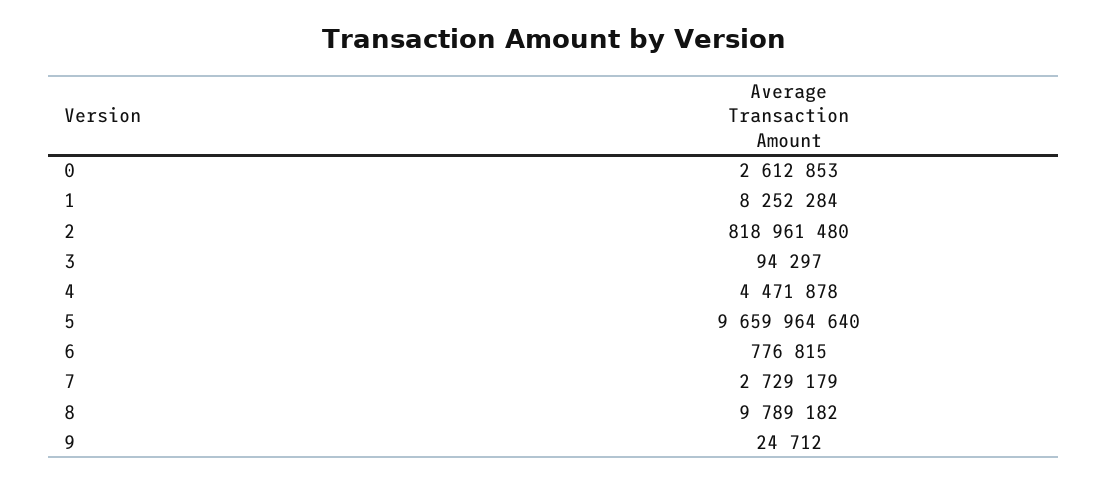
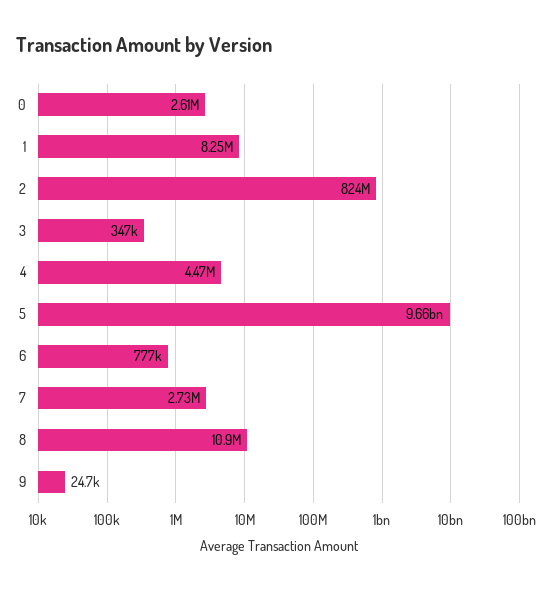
  {
    "0": 2612853,
    "1": 8252284,
-   "2": 818961480,
+   "2": 824000000,
-   "3": 94297,
+   "3": 347000,
    "4": 4471878,
    "5": 9659964640,
    "6": 776815,
    "7": 2729179,
-   "8": 9789182,
+   "8": 10900000,
    "9": 24712
  }

